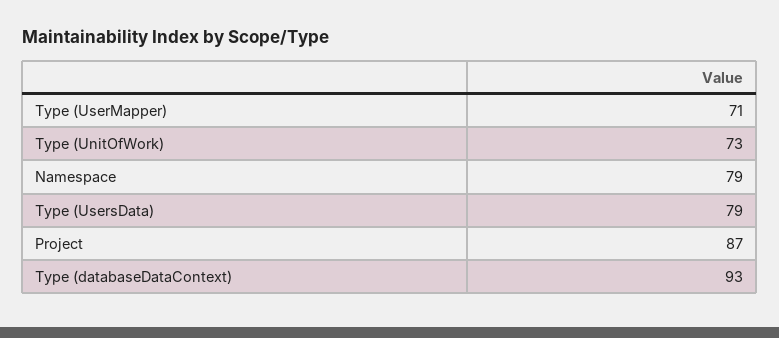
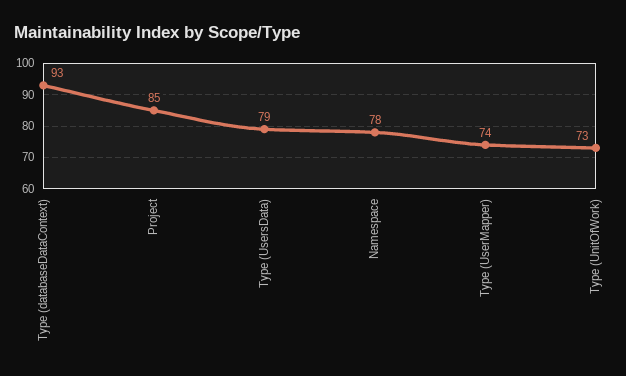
  {
-   "Type (UserMapper)": 71,
+   "Type (UserMapper)": 74,
    "Type (UnitOfWork)": 73,
-   "Namespace": 79,
+   "Namespace": 78,
    "Type (UsersData)": 79,
-   "Project": 87,
+   "Project": 85,
    "Type (databaseDataContext)": 93
  }

